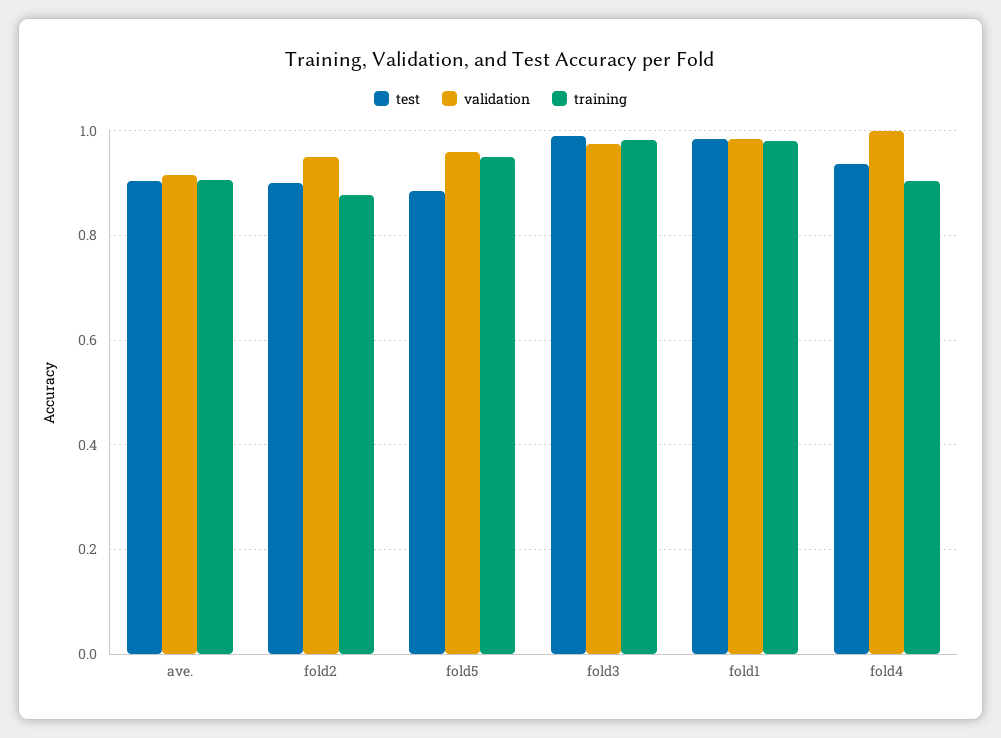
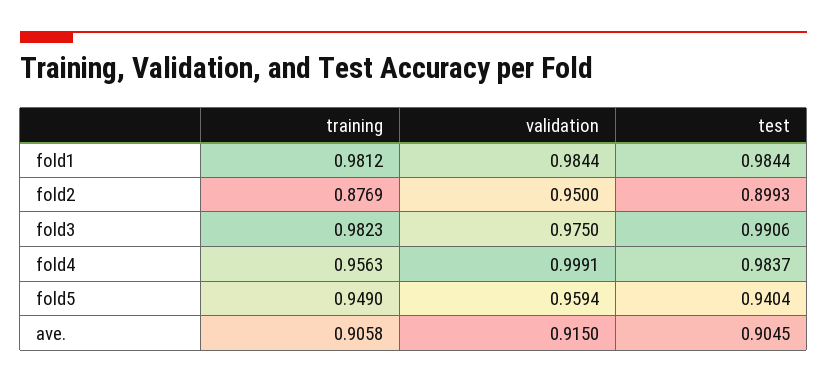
  {
    "test": {
      "ave.": 0.9045,
      "fold2": 0.8993,
-     "fold5": 0.88,
+     "fold5": 0.9404,
      "fold3": 0.9906,
      "fold1": 0.9844,
-     "fold4": 0.94
+     "fold4": 0.9837
    },
    "validation": {
      "ave.": 0.915,
      "fold2": 0.95,
      "fold5": 0.9594,
      "fold3": 0.975,
      "fold1": 0.9844,
      "fold4": 0.9991
    },
    "training": {
      "ave.": 0.9058,
      "fold2": 0.8769,
      "fold5": 0.949,
      "fold3": 0.9823,
      "fold1": 0.9812,
-     "fold4": 0.9
+     "fold4": 0.9563
    }
  }

